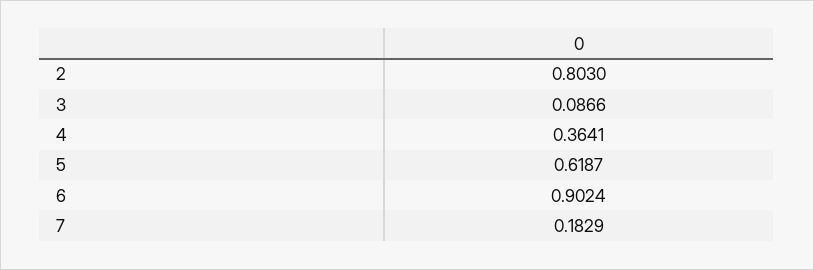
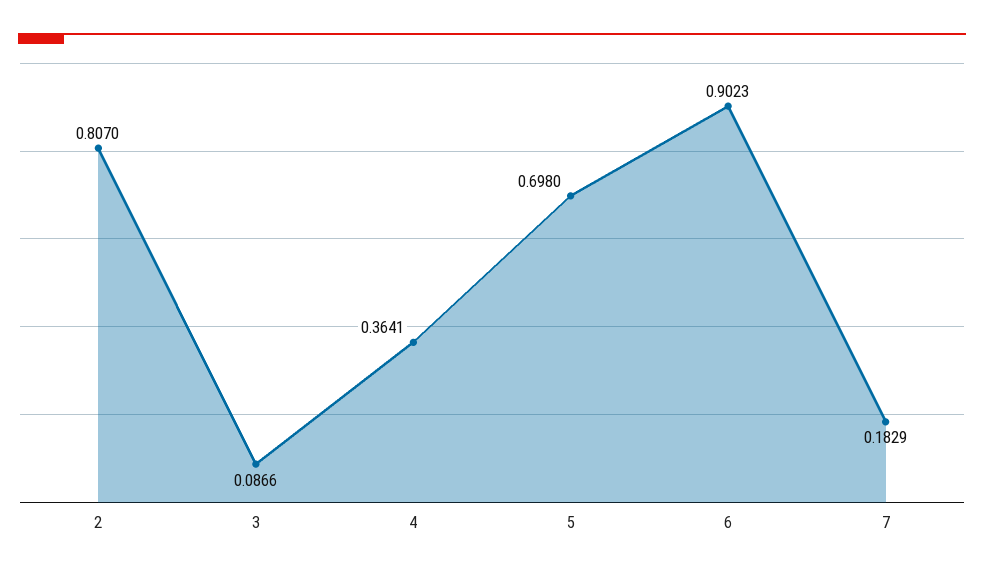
  {
-   "2": 0.803,
+   "2": 0.807,
    "3": 0.0866,
    "4": 0.3641,
-   "5": 0.6187,
+   "5": 0.698,
-   "6": 0.9024,
+   "6": 0.9023,
    "7": 0.1829
  }

